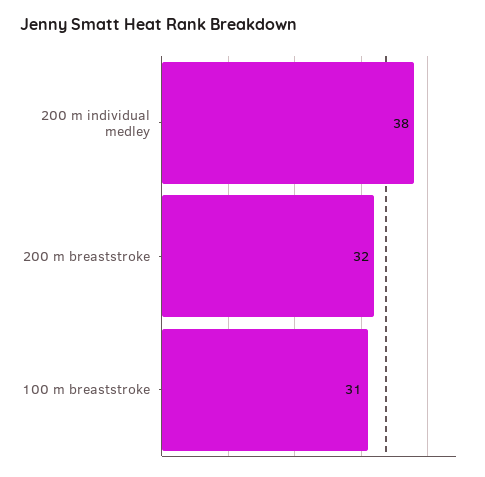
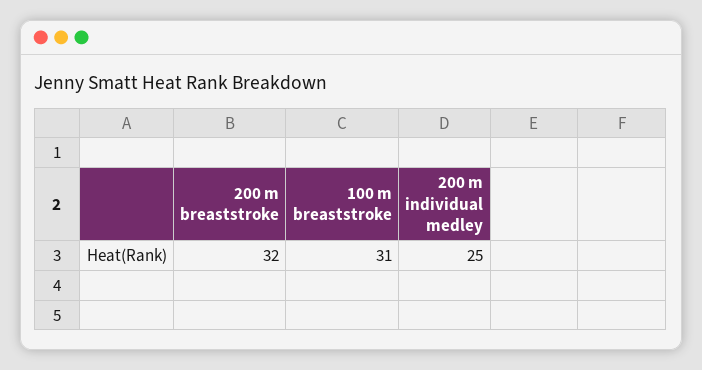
  {
-   "200 m individual medley": 38,
+   "200 m individual medley": 25,
    "200 m breaststroke": 32,
    "100 m breaststroke": 31
  }

